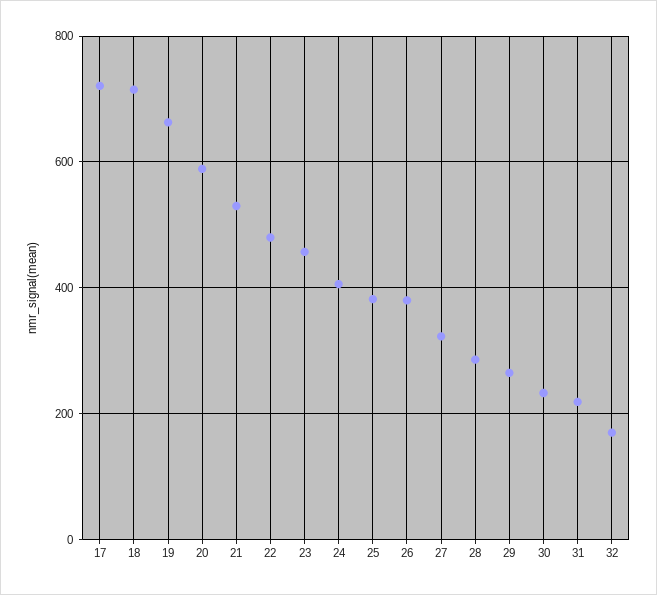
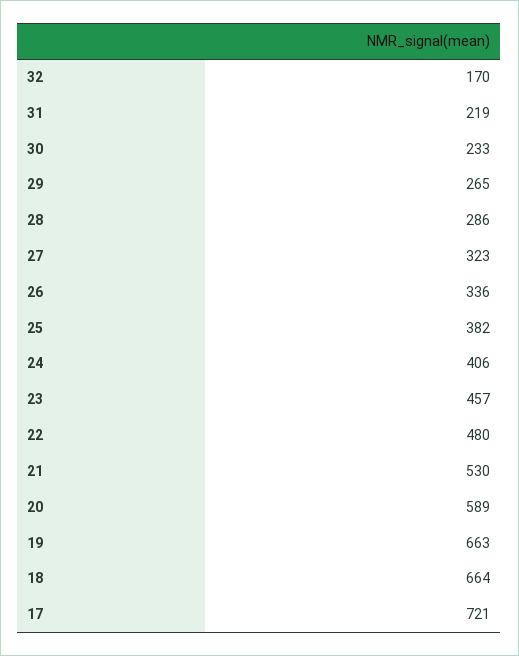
  {
    "17": 721,
-   "18": 720,
+   "18": 664,
    "19": 663,
    "20": 589,
    "21": 530,
    "22": 480,
    "23": 457,
    "24": 406,
    "25": 382,
-   "26": 380,
+   "26": 336,
    "27": 323,
    "28": 286,
    "29": 265,
    "30": 233,
    "31": 219,
    "32": 170
  }

